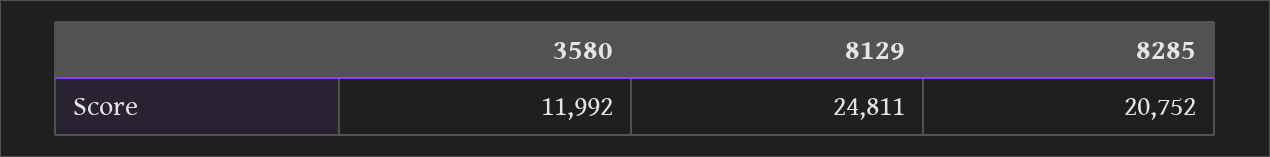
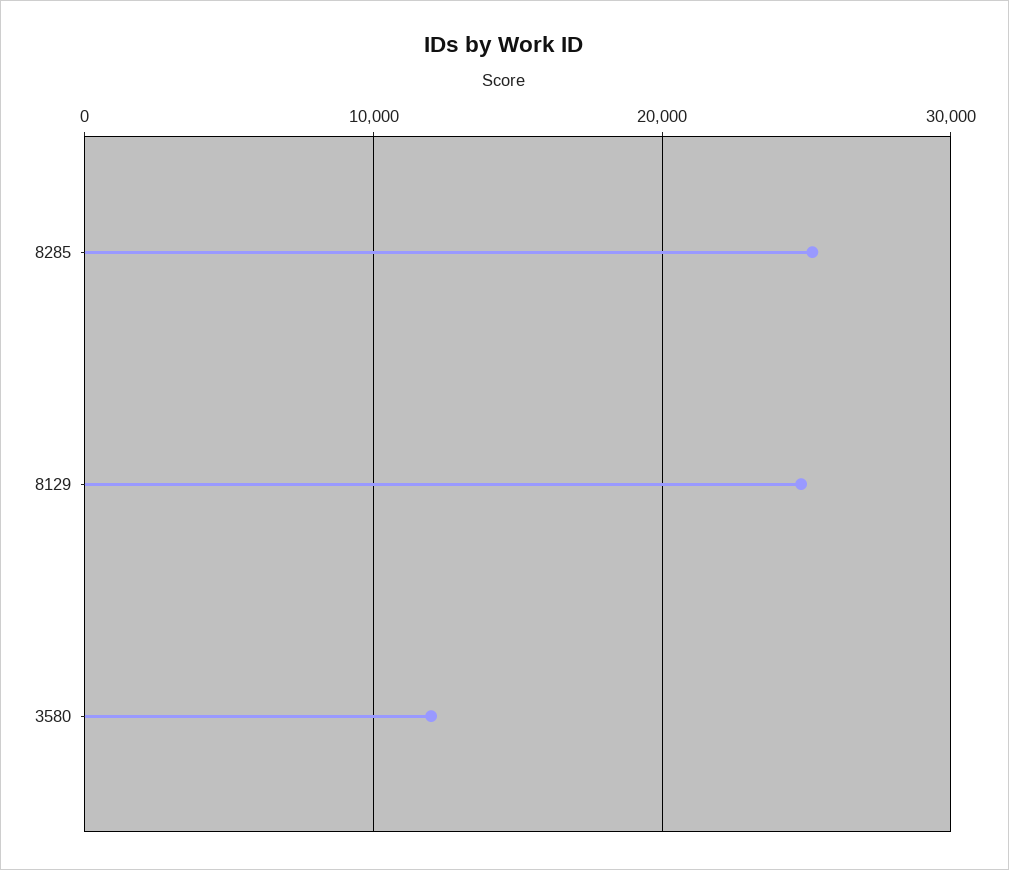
  {
    "3580": 11992,
    "8129": 24811,
-   "8285": 20752
+   "8285": 25000
  }

